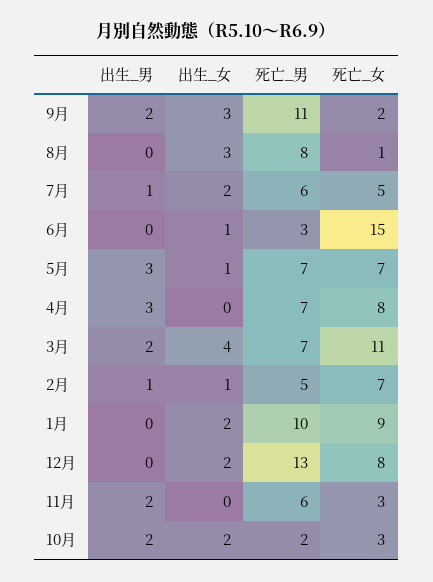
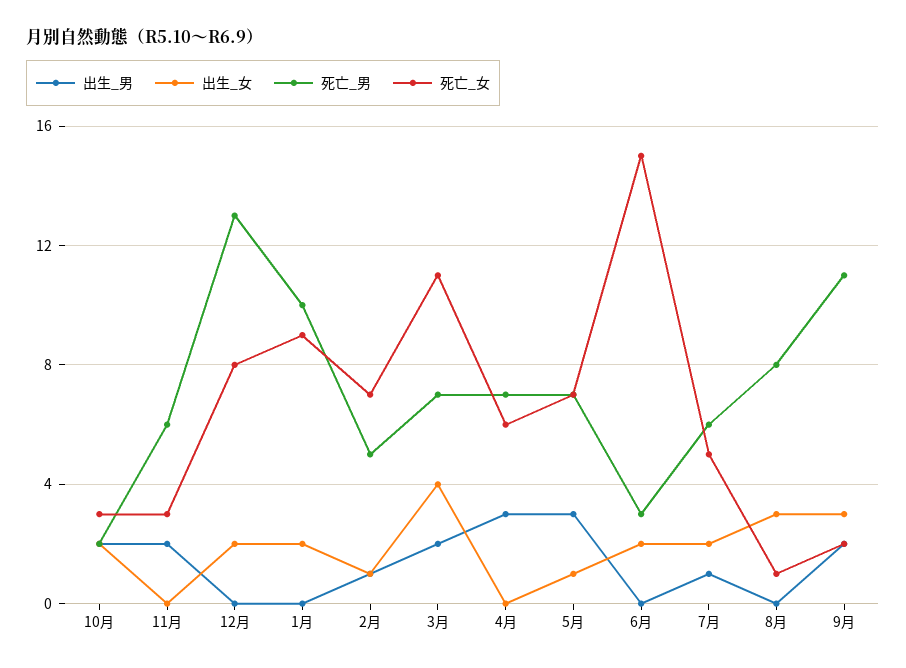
  {
    "出生_男": {
      "9月": 2,
      "8月": 0,
      "7月": 1,
      "6月": 0,
      "5月": 3,
      "4月": 3,
      "3月": 2,
      "2月": 1,
      "1月": 0,
      "12月": 0,
      "11月": 2,
      "10月": 2
    },
    "出生_女": {
      "9月": 3,
      "8月": 3,
      "7月": 2,
-     "6月": 1,
+     "6月": 2,
      "5月": 1,
      "4月": 0,
      "3月": 4,
      "2月": 1,
      "1月": 2,
      "12月": 2,
      "11月": 0,
      "10月": 2
    },
    "死亡_男": {
      "9月": 11,
      "8月": 8,
      "7月": 6,
      "6月": 3,
      "5月": 7,
      "4月": 7,
      "3月": 7,
      "2月": 5,
      "1月": 10,
      "12月": 13,
      "11月": 6,
      "10月": 2
    },
    "死亡_女": {
      "9月": 2,
      "8月": 1,
      "7月": 5,
      "6月": 15,
      "5月": 7,
-     "4月": 8,
+     "4月": 6,
      "3月": 11,
      "2月": 7,
      "1月": 9,
      "12月": 8,
      "11月": 3,
      "10月": 3
    }
  }

